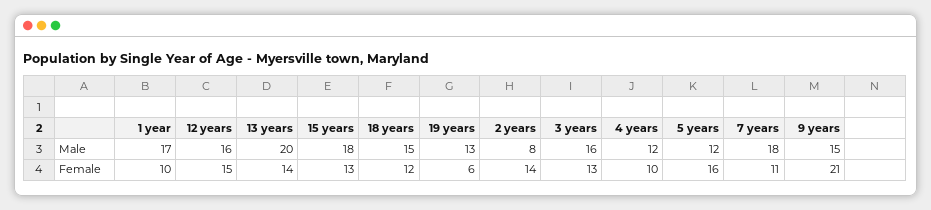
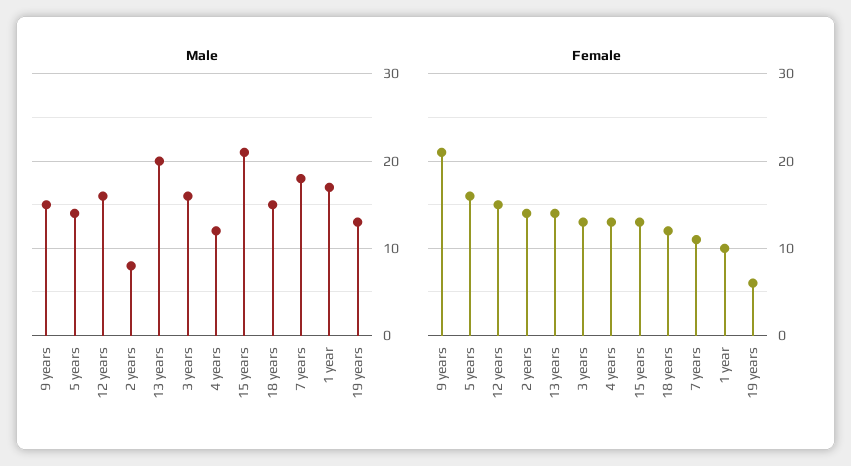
  {
    "Male": {
      "1 year": 17,
      "12 years": 16,
      "13 years": 20,
-     "15 years": 18,
+     "15 years": 21,
      "18 years": 15,
      "19 years": 13,
      "2 years": 8,
      "3 years": 16,
      "4 years": 12,
-     "5 years": 12,
+     "5 years": 14,
      "7 years": 18,
      "9 years": 15
    },
    "Female": {
      "1 year": 10,
      "12 years": 15,
      "13 years": 14,
      "15 years": 13,
      "18 years": 12,
      "19 years": 6,
      "2 years": 14,
      "3 years": 13,
-     "4 years": 10,
+     "4 years": 13,
      "5 years": 16,
      "7 years": 11,
      "9 years": 21
    }
  }

